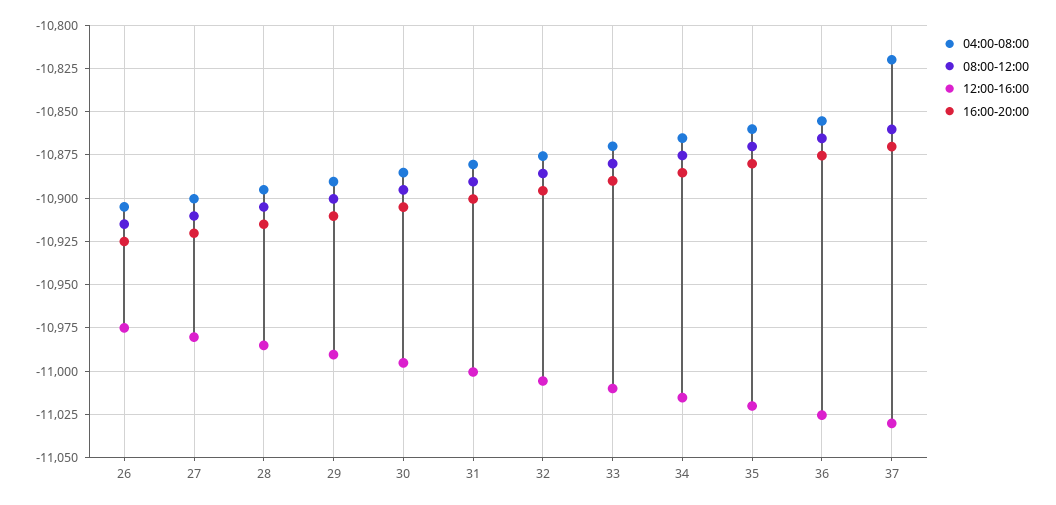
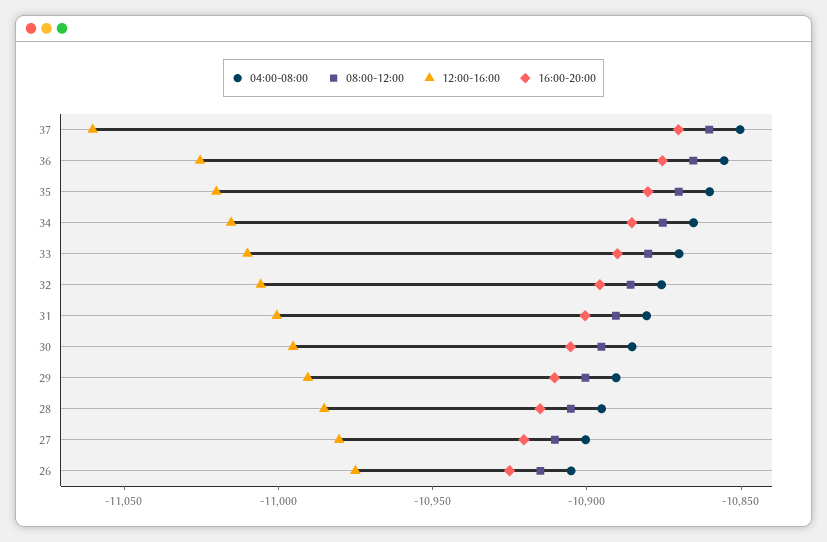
  {
    "04:00-08:00": {
      "26": -10905,
      "27": -10900,
      "28": -10895,
      "29": -10890,
      "30": -10885,
      "31": -10880,
      "32": -10875,
      "33": -10870,
      "34": -10865,
      "35": -10860,
      "36": -10855,
-     "37": -10820
+     "37": -10850
    },
    "08:00-12:00": {
      "26": -10915,
      "27": -10910,
      "28": -10905,
      "29": -10900,
      "30": -10895,
      "31": -10890,
      "32": -10885,
      "33": -10880,
      "34": -10875,
      "35": -10870,
      "36": -10865,
      "37": -10860
    },
    "12:00-16:00": {
      "26": -10975,
      "27": -10980,
      "28": -10985,
      "29": -10990,
      "30": -10995,
      "31": -11000,
      "32": -11005,
      "33": -11010,
      "34": -11015,
      "35": -11020,
      "36": -11025,
-     "37": -11030
+     "37": -11060
    },
    "16:00-20:00": {
      "26": -10925,
      "27": -10920,
      "28": -10915,
      "29": -10910,
      "30": -10905,
      "31": -10900,
      "32": -10895,
      "33": -10890,
      "34": -10885,
      "35": -10880,
      "36": -10875,
      "37": -10870
    }
  }

